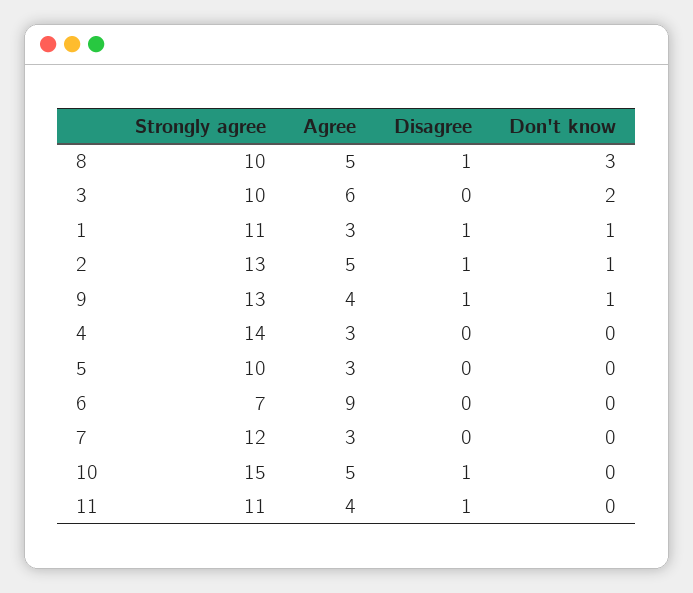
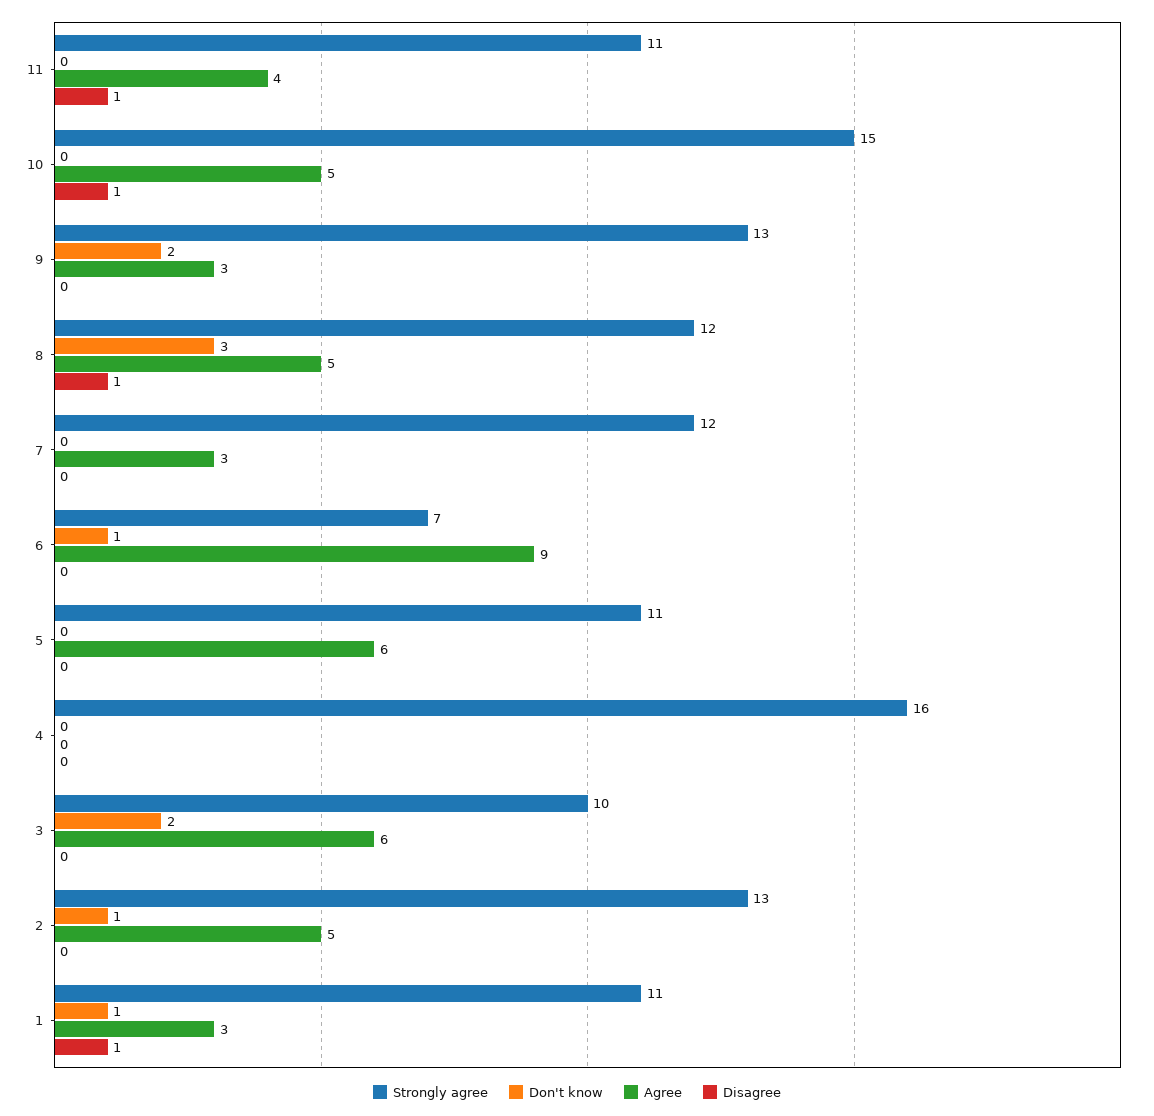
  {
    "Strongly agree": {
-     "8": 10,
+     "8": 12,
      "3": 10,
      "1": 11,
      "2": 13,
      "9": 13,
-     "4": 14,
+     "4": 16,
-     "5": 10,
+     "5": 11,
      "6": 7,
      "7": 12,
      "10": 15,
      "11": 11
    },
    "Agree": {
      "8": 5,
      "3": 6,
      "1": 3,
      "2": 5,
-     "9": 4,
+     "9": 3,
-     "4": 3,
+     "4": 0,
-     "5": 3,
+     "5": 6,
      "6": 9,
      "7": 3,
      "10": 5,
      "11": 4
    },
    "Disagree": {
      "8": 1,
      "3": 0,
      "1": 1,
-     "2": 1,
+     "2": 0,
-     "9": 1,
+     "9": 0,
      "4": 0,
      "5": 0,
      "6": 0,
      "7": 0,
      "10": 1,
      "11": 1
    },
    "Don't know": {
      "8": 3,
      "3": 2,
      "1": 1,
      "2": 1,
-     "9": 1,
+     "9": 2,
      "4": 0,
      "5": 0,
-     "6": 0,
+     "6": 1,
      "7": 0,
      "10": 0,
      "11": 0
    }
  }

